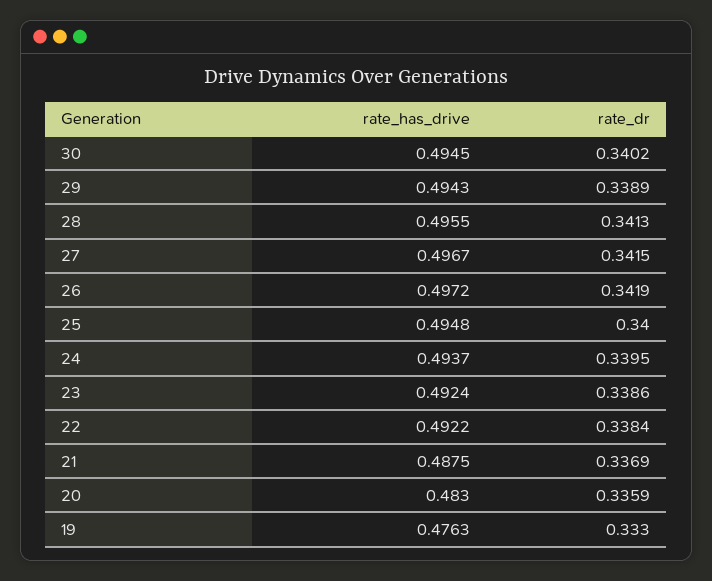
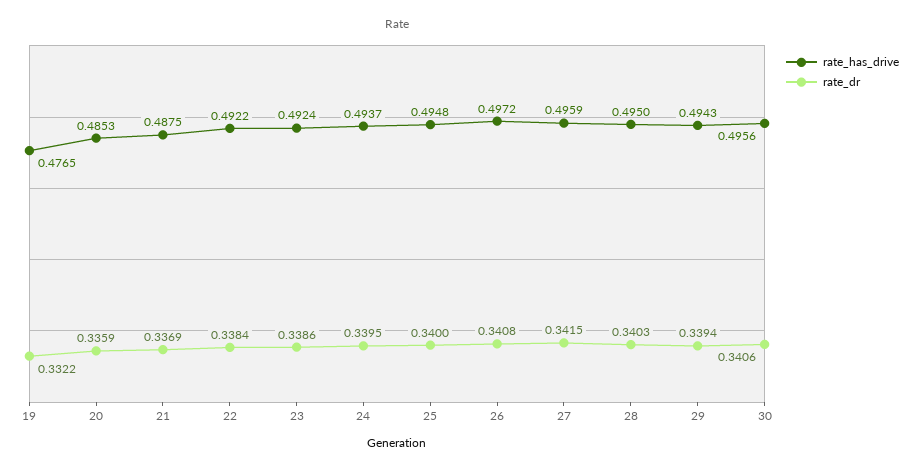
  {
    "rate_has_drive": {
-     "30": 0.4945,
+     "30": 0.4956,
      "29": 0.4943,
-     "28": 0.4955,
+     "28": 0.495,
-     "27": 0.4967,
+     "27": 0.4959,
      "26": 0.4972,
      "25": 0.4948,
      "24": 0.4937,
      "23": 0.4924,
      "22": 0.4922,
      "21": 0.4875,
-     "20": 0.483,
+     "20": 0.4853,
-     "19": 0.4763
+     "19": 0.4765
    },
    "rate_dr": {
-     "30": 0.3402,
+     "30": 0.3406,
-     "29": 0.3389,
+     "29": 0.3394,
-     "28": 0.3413,
+     "28": 0.3403,
      "27": 0.3415,
-     "26": 0.3419,
+     "26": 0.3408,
      "25": 0.34,
      "24": 0.3395,
      "23": 0.3386,
      "22": 0.3384,
      "21": 0.3369,
      "20": 0.3359,
-     "19": 0.333
+     "19": 0.3322
    }
  }

